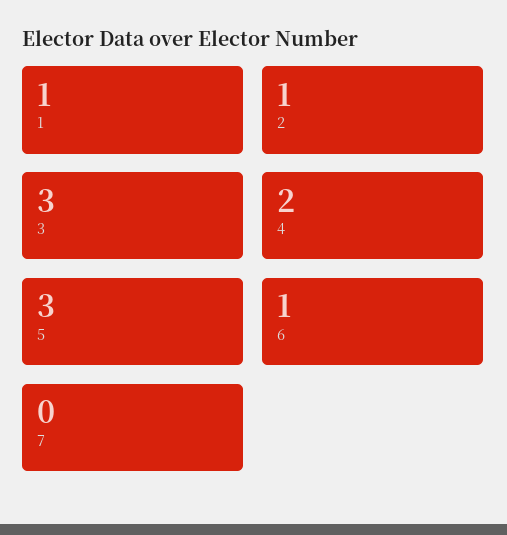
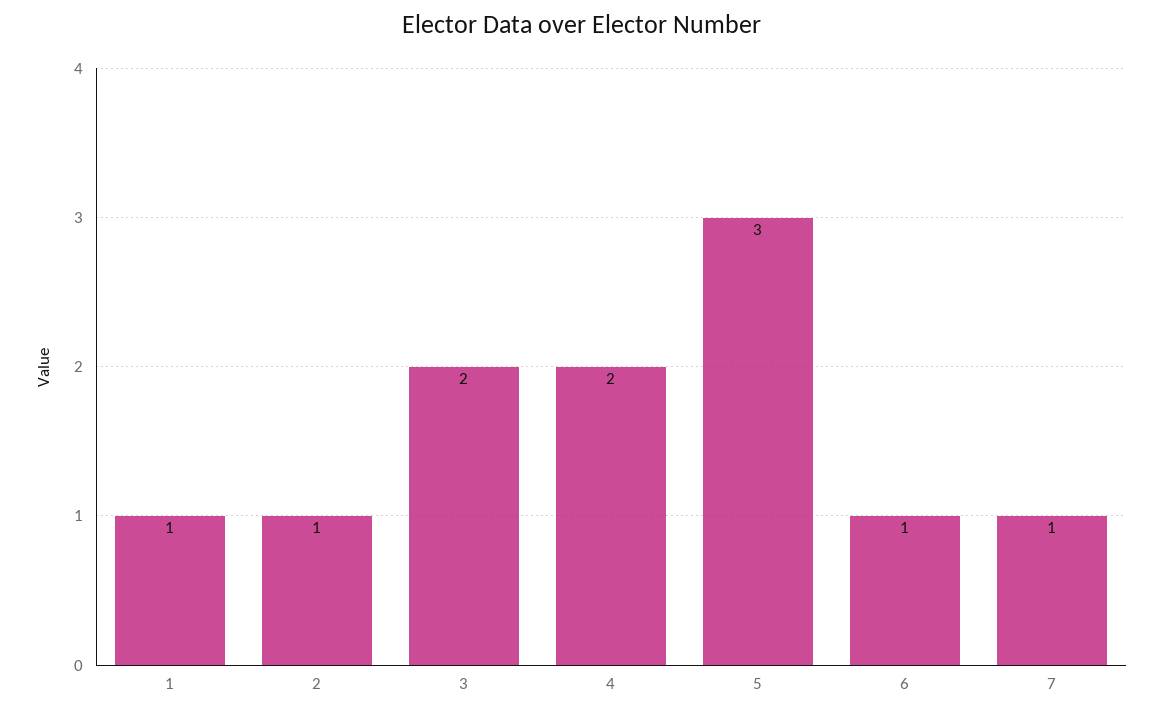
  {
    "1": 1,
    "2": 1,
-   "3": 3,
+   "3": 2,
    "4": 2,
    "5": 3,
    "6": 1,
-   "7": 0
+   "7": 1
  }

